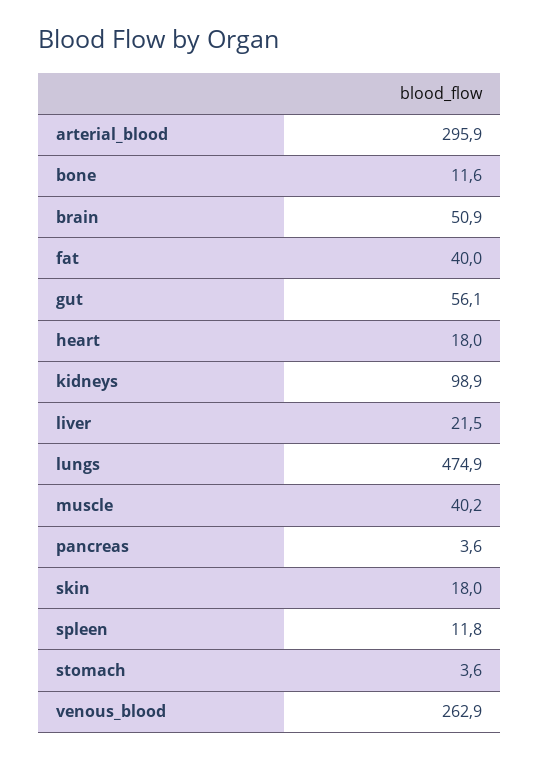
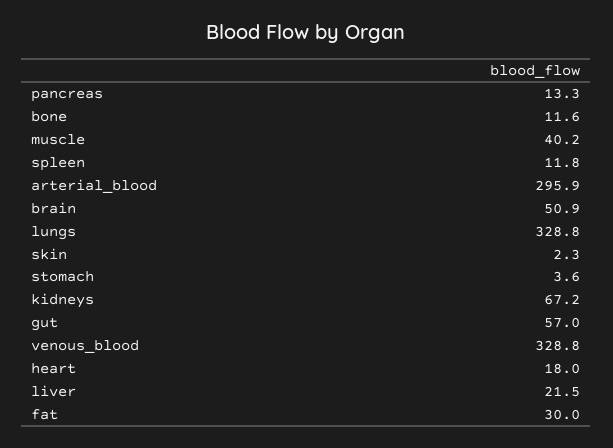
  {
    "arterial_blood": 295.9,
    "bone": 11.6,
    "brain": 50.9,
-   "fat": 40,
+   "fat": 30,
-   "gut": 56.1,
+   "gut": 57,
    "heart": 18,
-   "kidneys": 98.9,
+   "kidneys": 67.2,
    "liver": 21.5,
-   "lungs": 474.9,
+   "lungs": 328.8,
    "muscle": 40.2,
-   "pancreas": 3.6,
+   "pancreas": 13.3,
-   "skin": 18,
+   "skin": 2.3,
    "spleen": 11.8,
    "stomach": 3.6,
-   "venous_blood": 262.9
+   "venous_blood": 328.8
  }

